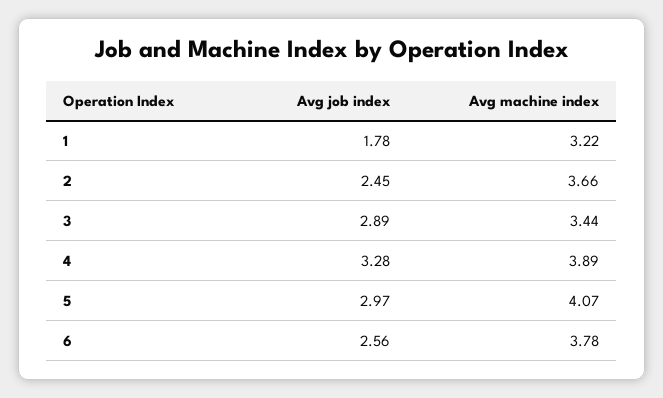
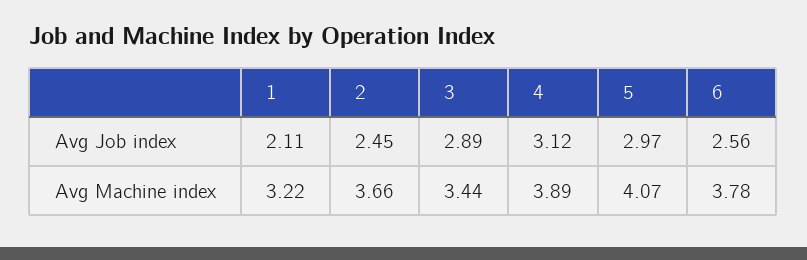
  {
    "Avg job index": {
-     "1": 1.78,
+     "1": 2.11,
      "2": 2.45,
      "3": 2.89,
-     "4": 3.28,
+     "4": 3.12,
      "5": 2.97,
      "6": 2.56
    },
    "Avg machine index": {
      "1": 3.22,
      "2": 3.66,
      "3": 3.44,
      "4": 3.89,
      "5": 4.07,
      "6": 3.78
    }
  }

